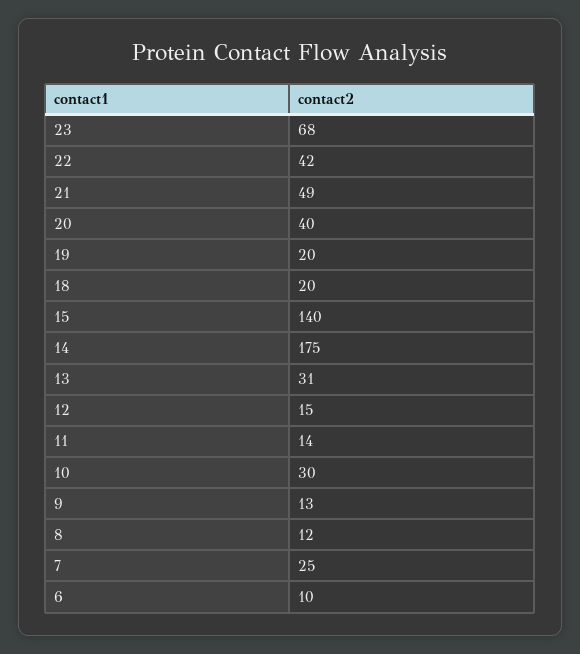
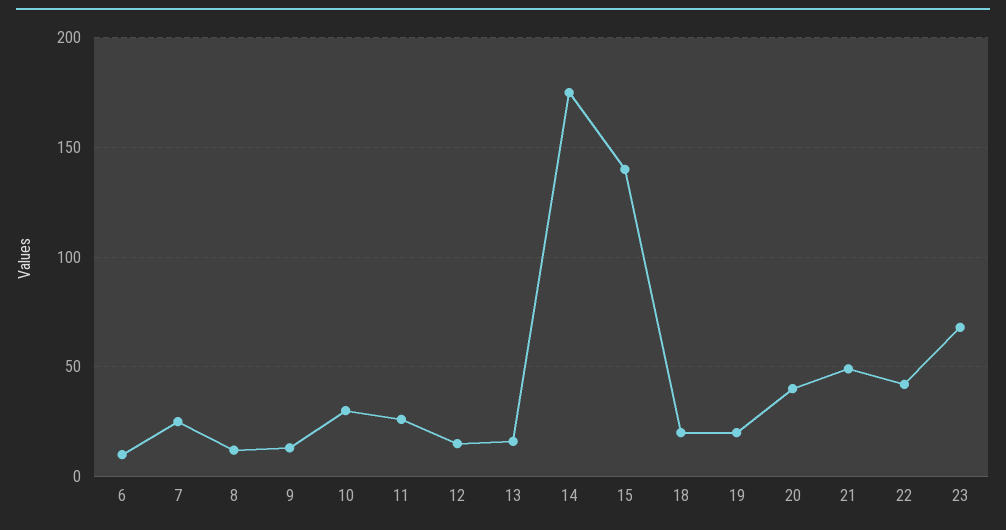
  {
    "23": 68,
    "22": 42,
    "21": 49,
    "20": 40,
    "19": 20,
    "18": 20,
    "15": 140,
    "14": 175,
-   "13": 31,
+   "13": 15,
    "12": 15,
-   "11": 14,
+   "11": 25,
    "10": 30,
    "9": 13,
    "8": 12,
    "7": 25,
    "6": 10
  }

